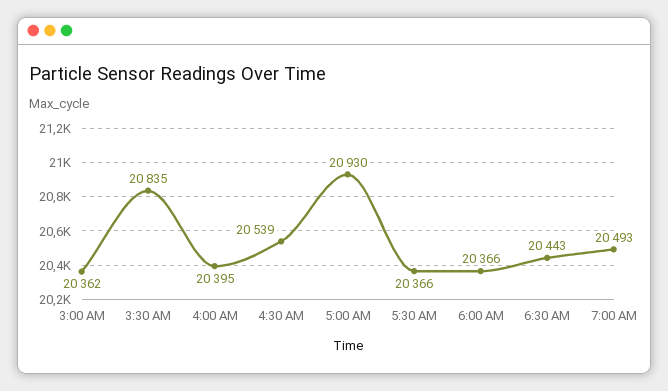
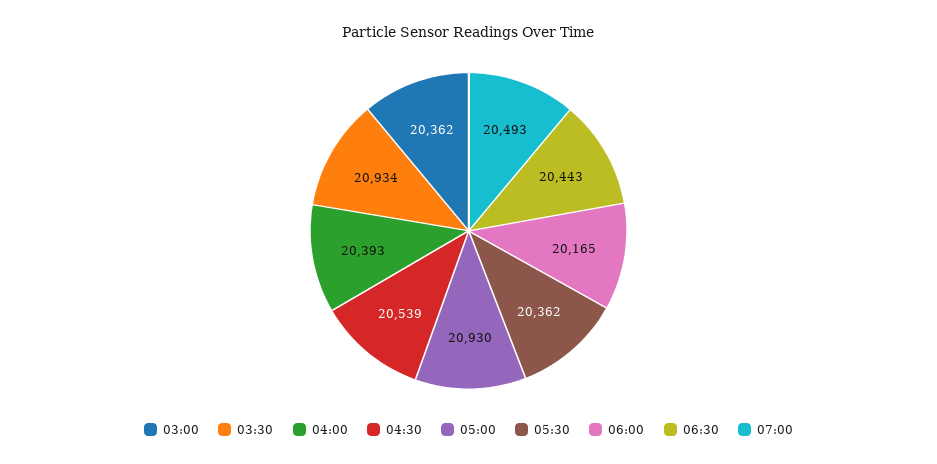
  {
    "3:00 AM": 20362,
-   "3:30 AM": 20835,
+   "3:30 AM": 20934,
-   "4:00 AM": 20395,
+   "4:00 AM": 20393,
    "4:30 AM": 20539,
    "5:00 AM": 20930,
-   "5:30 AM": 20366,
+   "5:30 AM": 20362,
-   "6:00 AM": 20366,
+   "6:00 AM": 20165,
    "6:30 AM": 20443,
    "7:00 AM": 20493
  }

